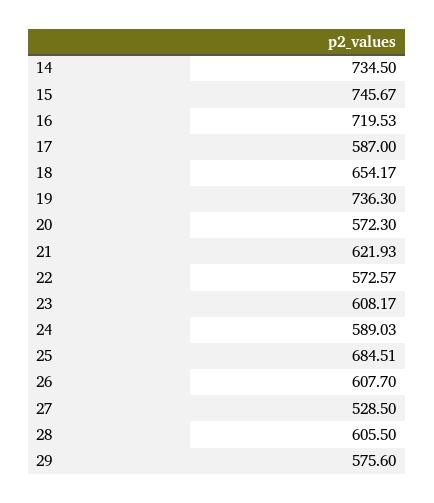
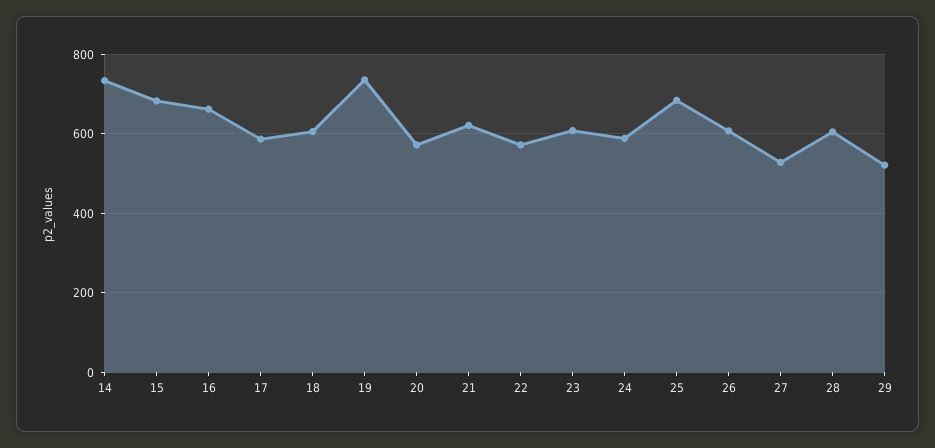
  {
    "14": 734.5,
-   "15": 745.67,
+   "15": 680,
-   "16": 719.53,
+   "16": 660,
    "17": 587,
-   "18": 654.17,
+   "18": 600,
    "19": 736.3,
    "20": 572.3,
    "21": 621.93,
    "22": 572.57,
    "23": 608.17,
    "24": 589.03,
    "25": 684.51,
    "26": 607.7,
    "27": 528.5,
    "28": 605.5,
-   "29": 575.6
+   "29": 520
  }

